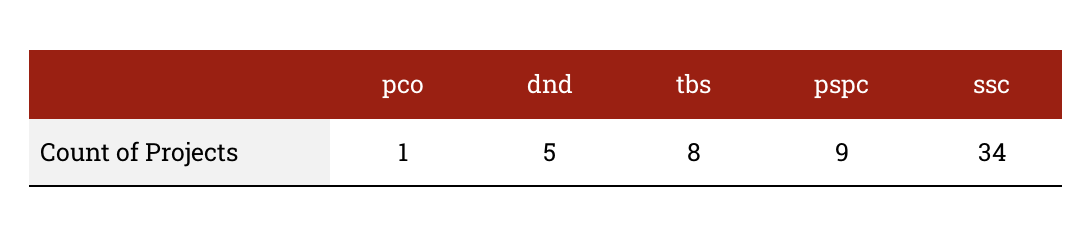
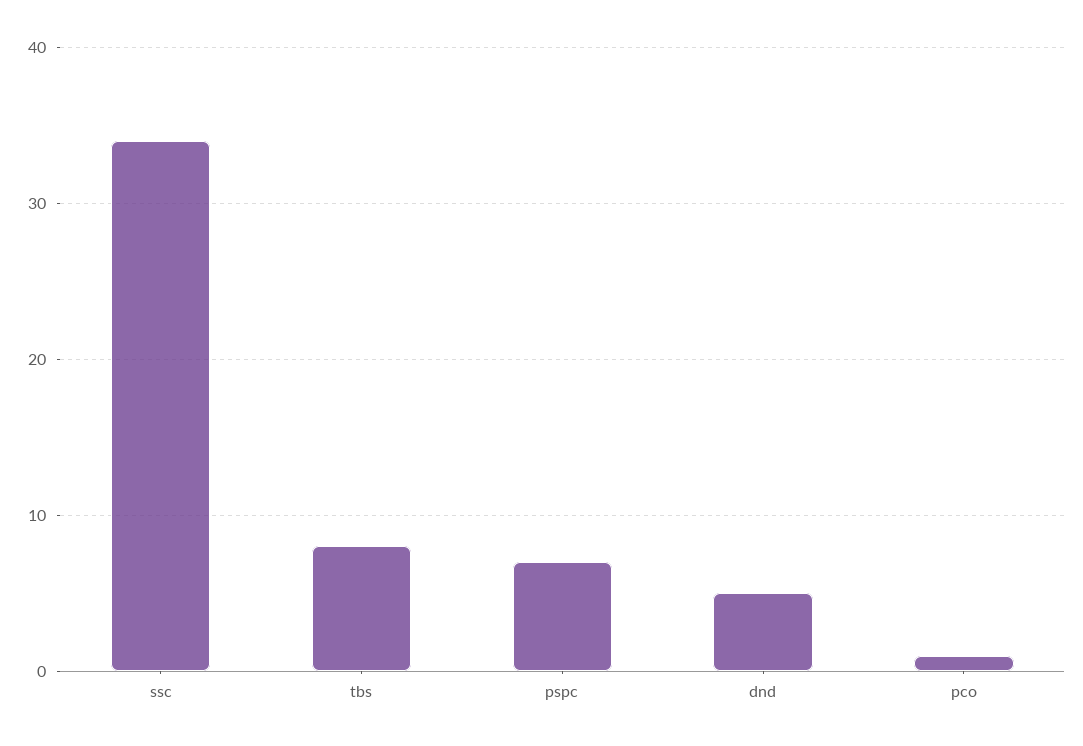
  {
    "pco": 1,
    "dnd": 5,
    "tbs": 8,
-   "pspc": 9,
+   "pspc": 7,
    "ssc": 34
  }

